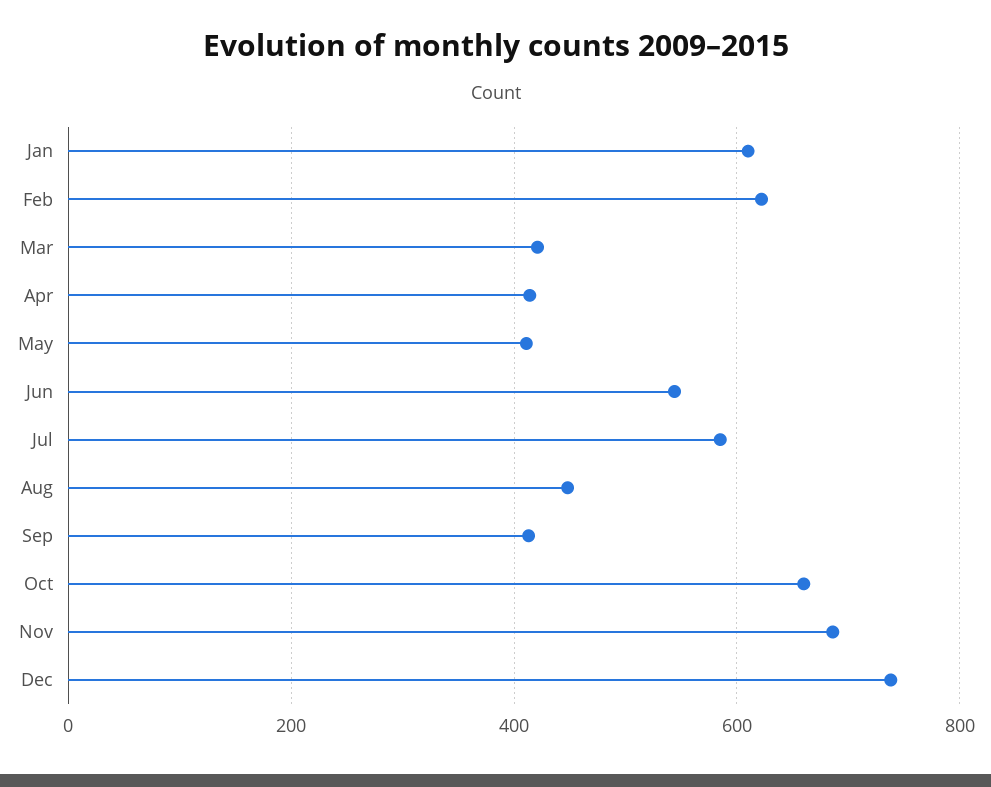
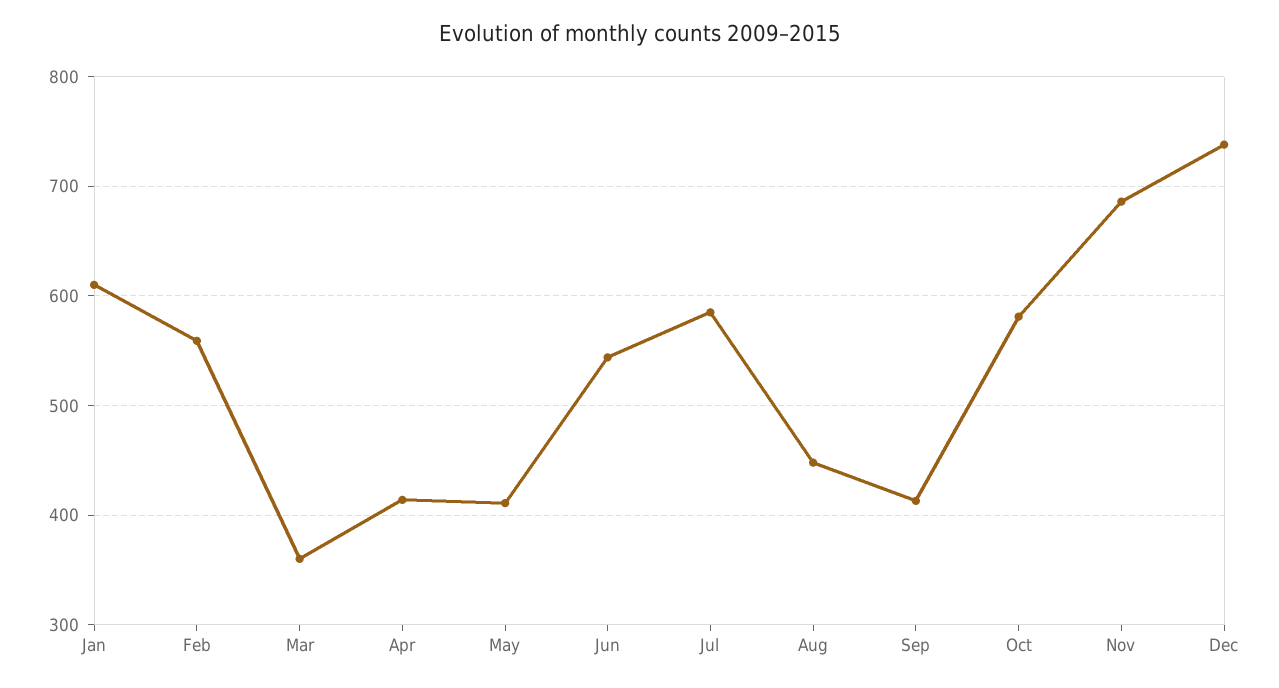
  {
    "Jan": 610,
-   "Feb": 620,
+   "Feb": 560,
-   "Mar": 420,
+   "Mar": 360,
    "Apr": 410,
    "May": 410,
    "Jun": 540,
    "Jul": 590,
    "Aug": 450,
    "Sep": 410,
-   "Oct": 660,
+   "Oct": 580,
    "Nov": 690,
    "Dec": 740
  }

